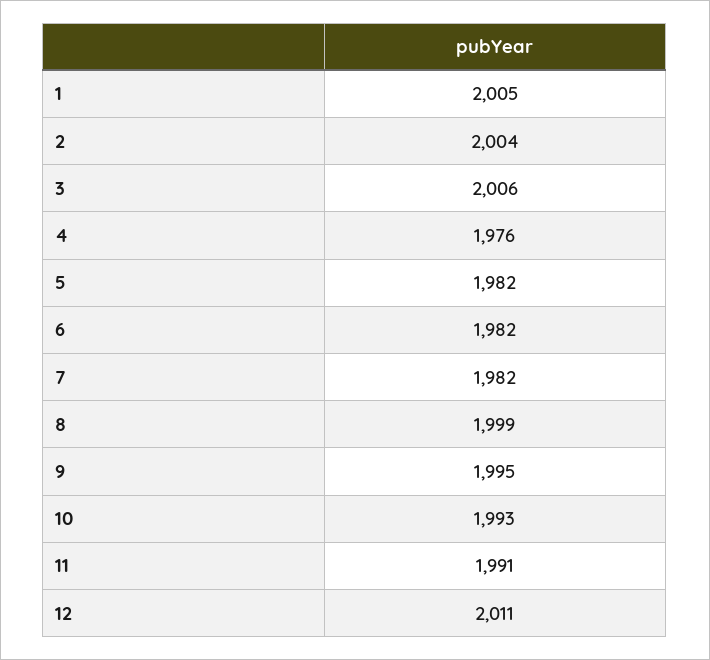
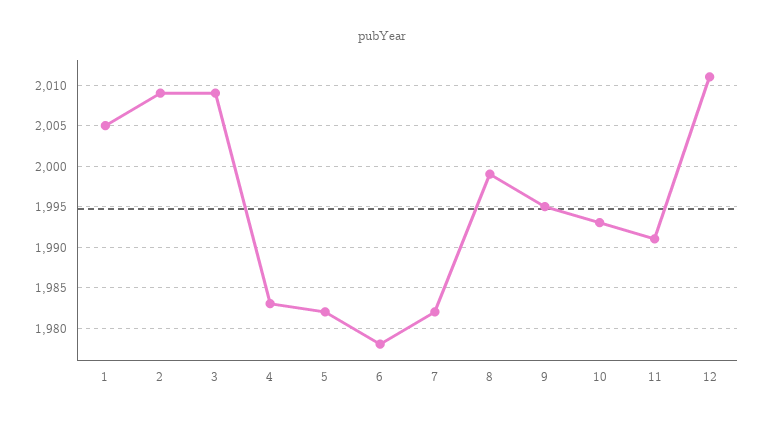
  {
    "1": 2005,
-   "2": 2004,
+   "2": 2009,
-   "3": 2006,
+   "3": 2009,
-   "4": 1976,
+   "4": 1983,
    "5": 1982,
-   "6": 1982,
+   "6": 1978,
    "7": 1982,
    "8": 1999,
    "9": 1995,
    "10": 1993,
    "11": 1991,
    "12": 2011
  }

